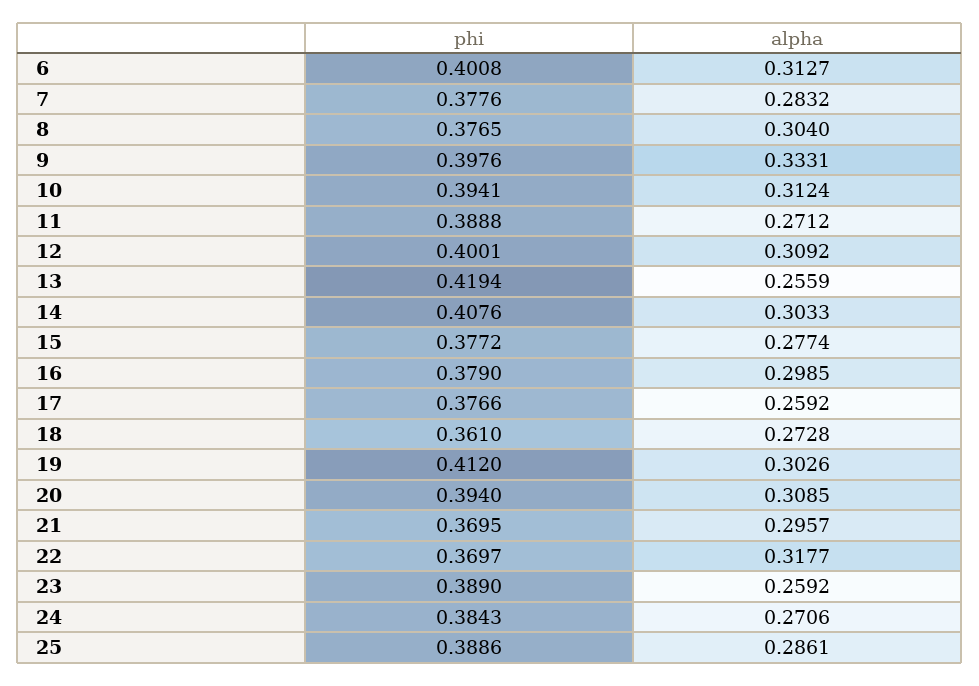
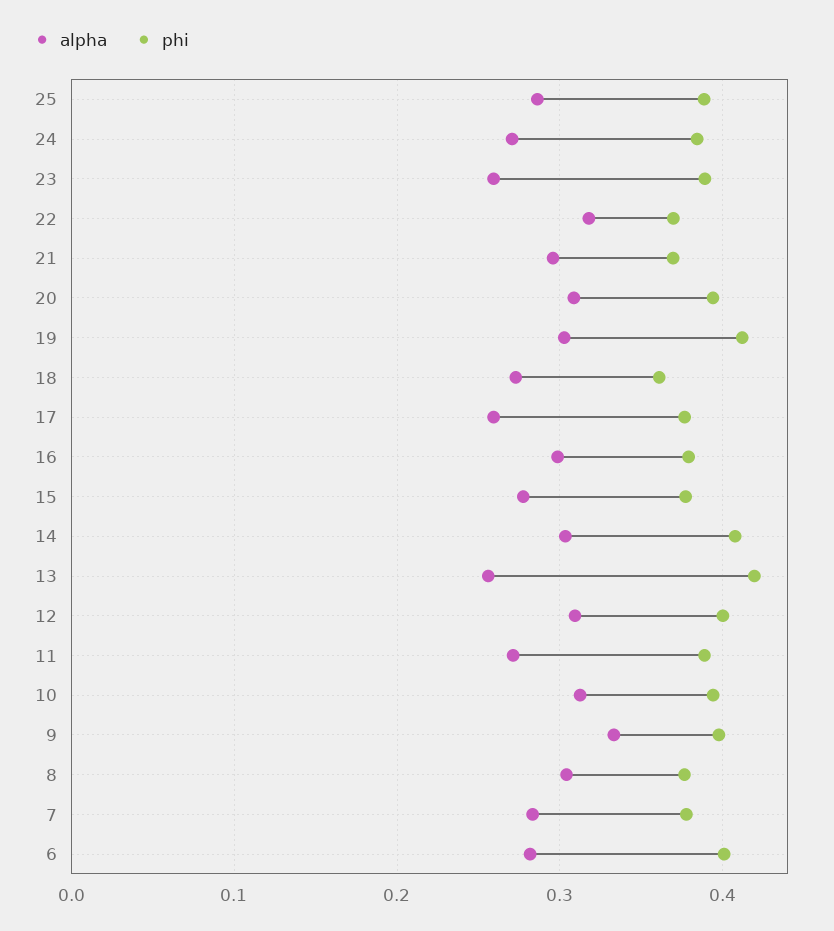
  {
    "phi": {
      "6": 0.4008,
      "7": 0.3776,
      "8": 0.3765,
      "9": 0.3976,
      "10": 0.3941,
      "11": 0.3888,
      "12": 0.4001,
      "13": 0.4194,
      "14": 0.4076,
      "15": 0.3772,
      "16": 0.379,
      "17": 0.3766,
      "18": 0.361,
      "19": 0.412,
      "20": 0.394,
      "21": 0.3695,
      "22": 0.3697,
      "23": 0.389,
      "24": 0.3843,
      "25": 0.3886
    },
    "alpha": {
-     "6": 0.3127,
+     "6": 0.28,
      "7": 0.2832,
      "8": 0.304,
      "9": 0.3331,
      "10": 0.3124,
      "11": 0.2712,
      "12": 0.3092,
      "13": 0.2559,
      "14": 0.3033,
      "15": 0.2774,
      "16": 0.2985,
      "17": 0.2592,
      "18": 0.2728,
      "19": 0.3026,
      "20": 0.3085,
      "21": 0.2957,
      "22": 0.3177,
      "23": 0.2592,
      "24": 0.2706,
      "25": 0.2861
    }
  }

